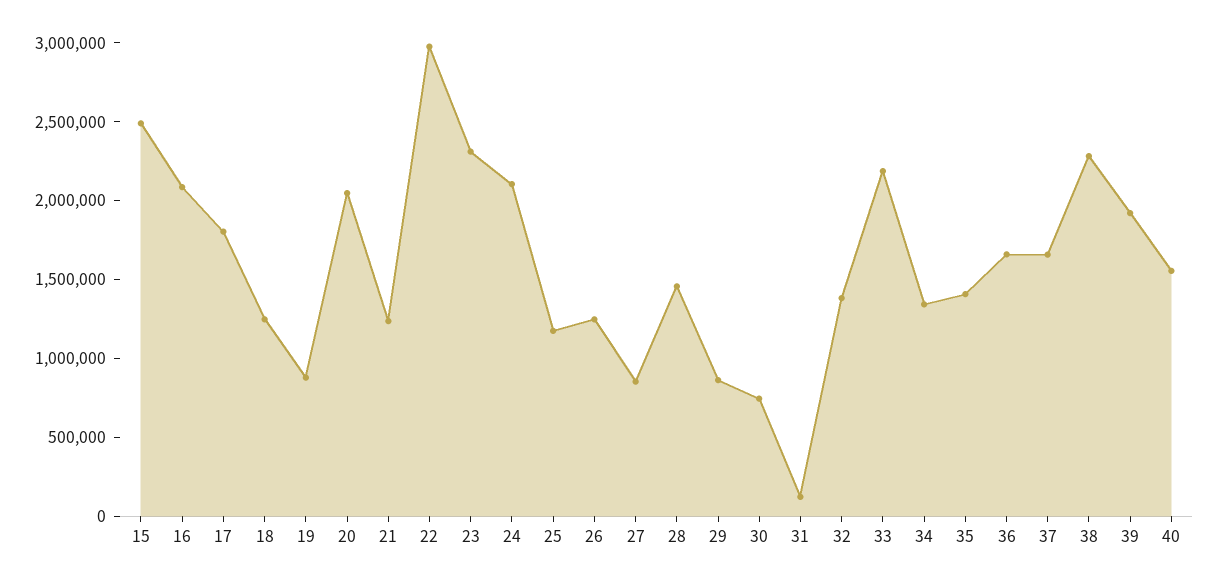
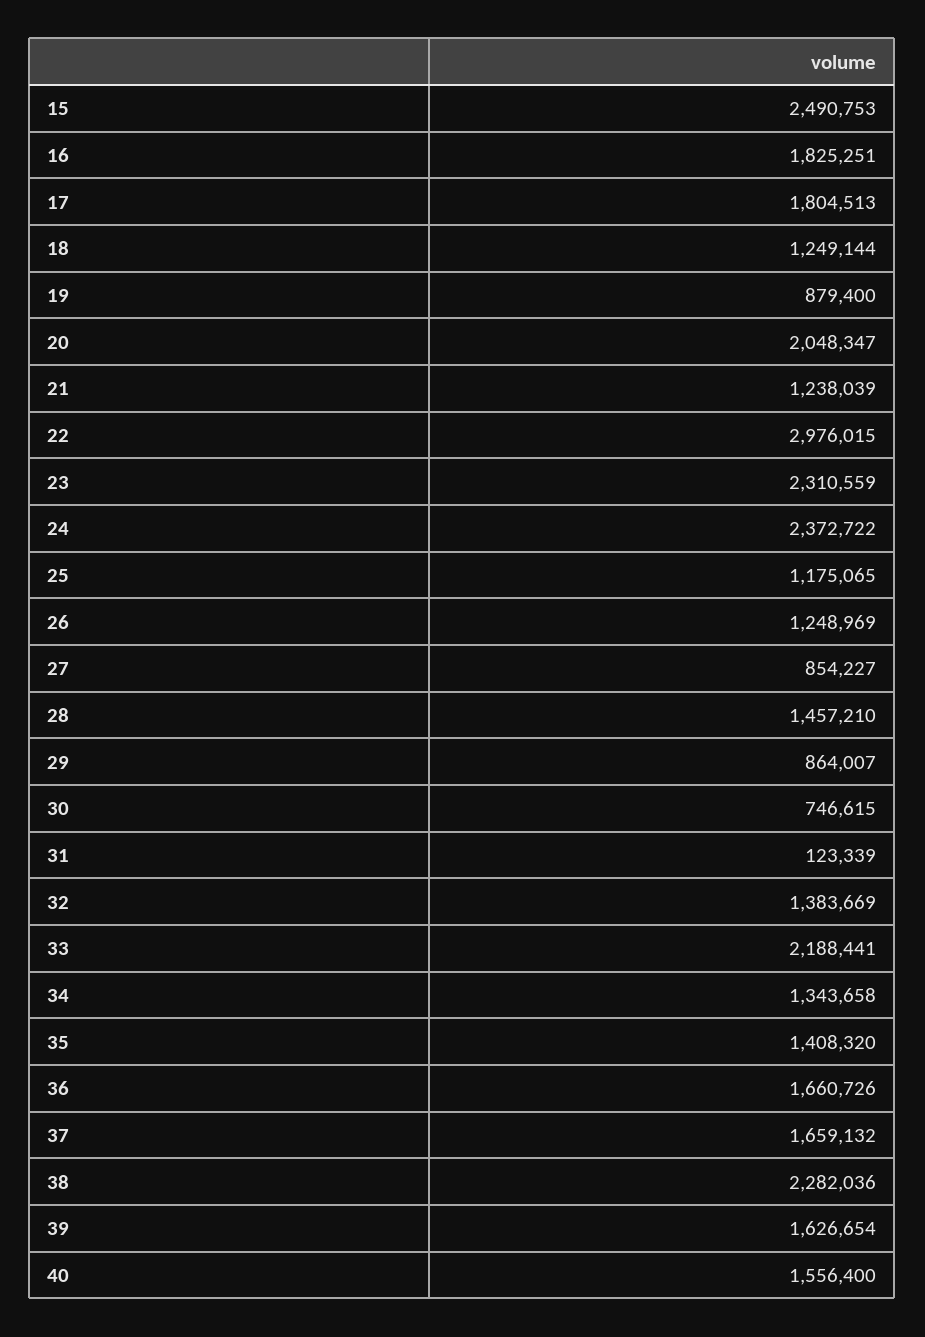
  {
    "15": 2490753,
-   "16": 2100000,
+   "16": 1825251,
    "17": 1804513,
    "18": 1249144,
    "19": 879400,
    "20": 2048347,
    "21": 1238039,
    "22": 2976015,
    "23": 2310559,
-   "24": 2100000,
+   "24": 2372722,
    "25": 1175065,
    "26": 1248969,
    "27": 854227,
    "28": 1457210,
    "29": 864007,
    "30": 746615,
    "31": 123339,
    "32": 1383669,
    "33": 2188441,
    "34": 1343658,
    "35": 1408320,
    "36": 1660726,
    "37": 1659132,
    "38": 2282036,
-   "39": 1900000,
+   "39": 1626654,
    "40": 1556400
  }

